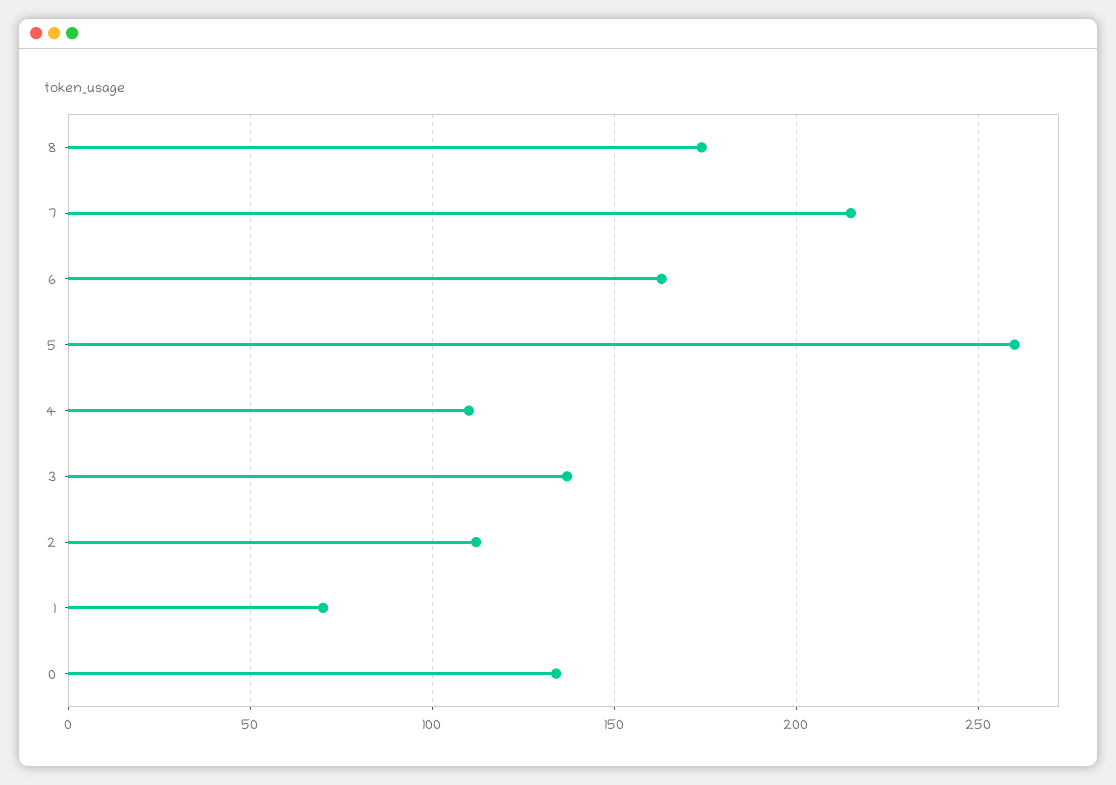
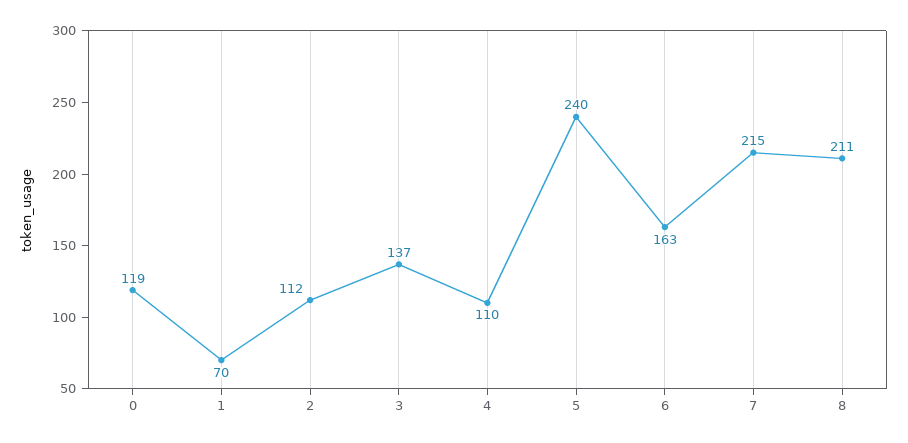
  {
-   "8": 175,
+   "8": 211,
    "7": 215,
    "6": 163,
-   "5": 260,
+   "5": 240,
    "4": 110,
    "3": 137,
    "2": 112,
    "1": 70,
-   "0": 135
+   "0": 119
  }

